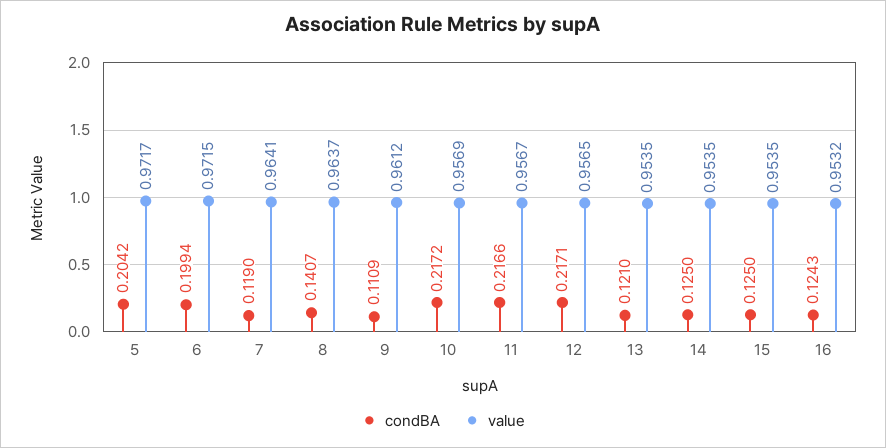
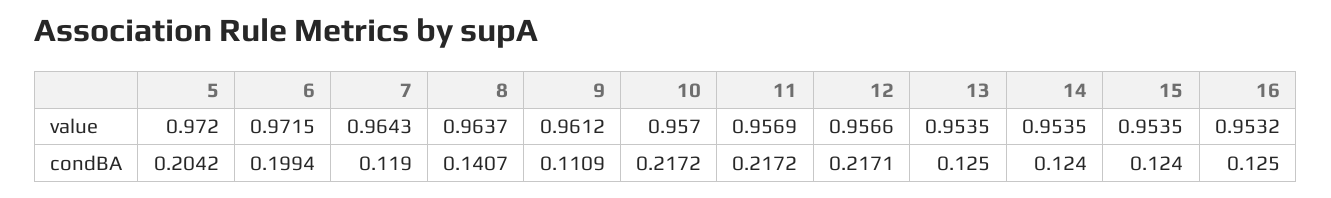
  {
    "condBA": {
      "5": 0.2042,
      "6": 0.1994,
      "7": 0.119,
      "8": 0.1407,
      "9": 0.1109,
      "10": 0.2172,
-     "11": 0.2166,
+     "11": 0.2172,
      "12": 0.2171,
-     "13": 0.121,
+     "13": 0.125,
-     "14": 0.125,
+     "14": 0.124,
-     "15": 0.125,
+     "15": 0.124,
-     "16": 0.1243
+     "16": 0.125
    },
    "value": {
-     "5": 0.9717,
+     "5": 0.972,
      "6": 0.9715,
-     "7": 0.9641,
+     "7": 0.9643,
      "8": 0.9637,
      "9": 0.9612,
-     "10": 0.9569,
+     "10": 0.957,
-     "11": 0.9567,
+     "11": 0.9569,
-     "12": 0.9565,
+     "12": 0.9566,
      "13": 0.9535,
      "14": 0.9535,
      "15": 0.9535,
      "16": 0.9532
    }
  }

